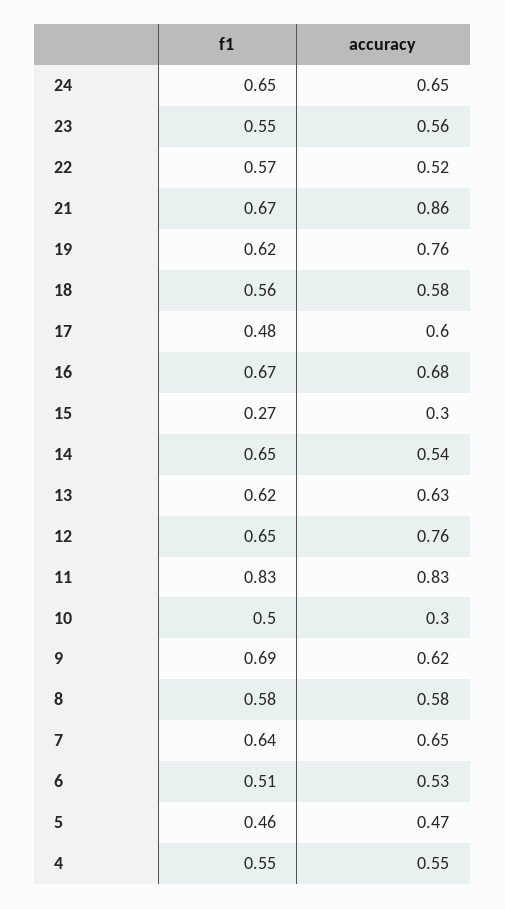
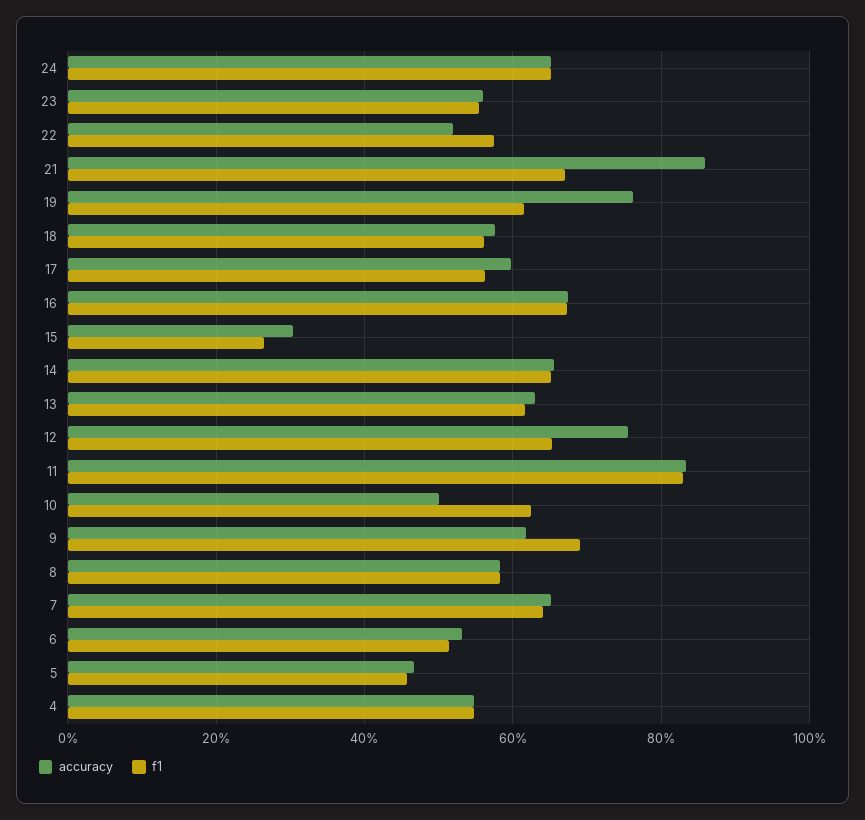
  {
    "f1": {
      "24": 0.65,
      "23": 0.55,
      "22": 0.57,
      "21": 0.67,
      "19": 0.62,
      "18": 0.56,
-     "17": 0.48,
+     "17": 0.56,
      "16": 0.67,
      "15": 0.27,
      "14": 0.65,
      "13": 0.62,
      "12": 0.65,
      "11": 0.83,
-     "10": 0.5,
+     "10": 0.62,
      "9": 0.69,
      "8": 0.58,
      "7": 0.64,
      "6": 0.51,
      "5": 0.46,
      "4": 0.55
    },
    "accuracy": {
      "24": 0.65,
      "23": 0.56,
      "22": 0.52,
      "21": 0.86,
      "19": 0.76,
      "18": 0.58,
      "17": 0.6,
      "16": 0.68,
      "15": 0.3,
-     "14": 0.54,
+     "14": 0.66,
      "13": 0.63,
      "12": 0.76,
      "11": 0.83,
-     "10": 0.3,
+     "10": 0.5,
      "9": 0.62,
      "8": 0.58,
      "7": 0.65,
      "6": 0.53,
      "5": 0.47,
      "4": 0.55
    }
  }

